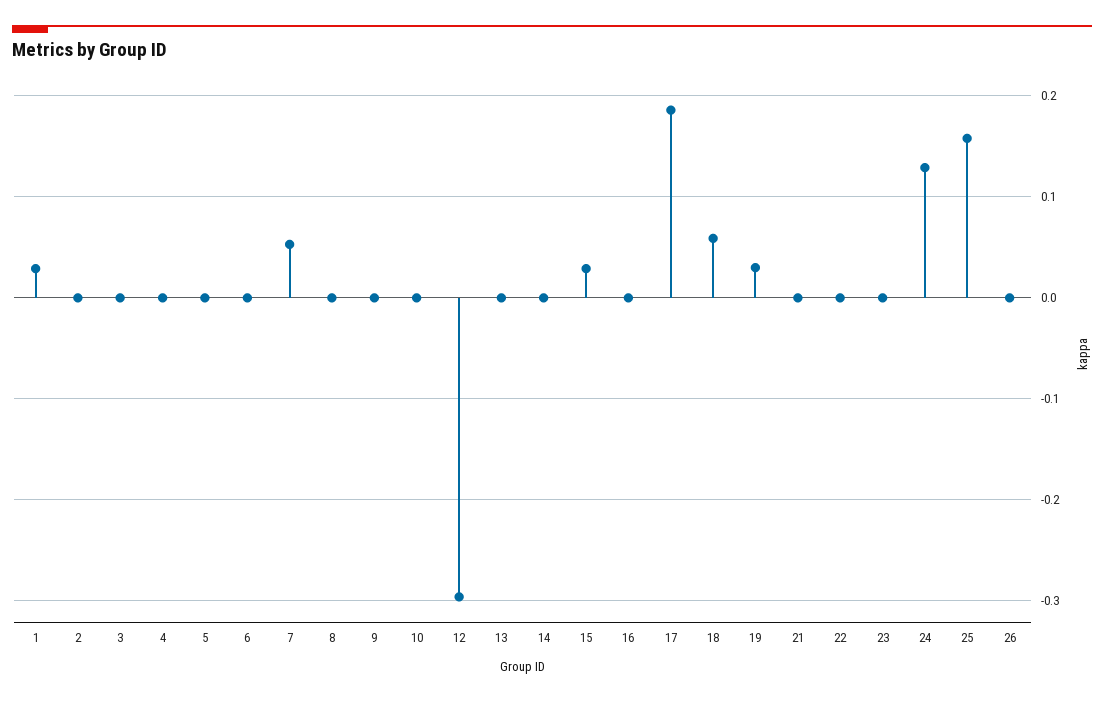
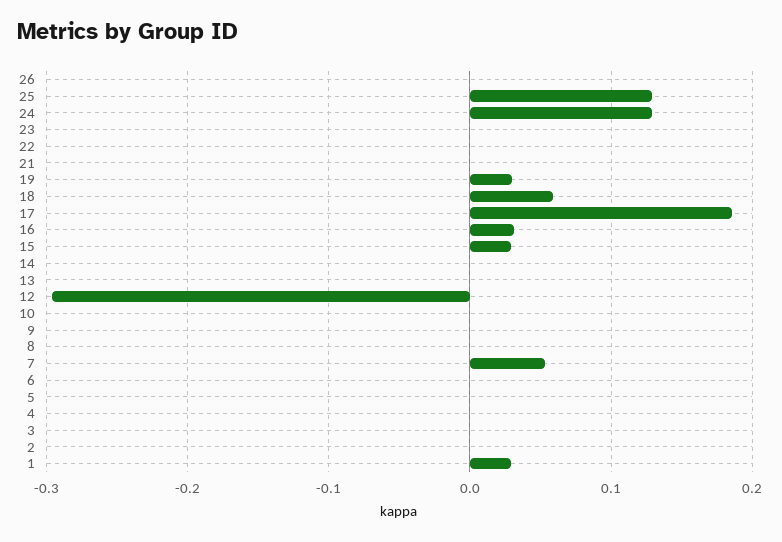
  {
    "1": 0.03,
    "2": 0,
    "3": 0,
    "4": 0,
    "5": 0,
    "6": 0,
    "7": 0.05,
    "8": 0,
    "9": 0,
    "10": 0,
    "12": -0.3,
    "13": 0,
    "14": 0,
    "15": 0.03,
-   "16": 0,
+   "16": 0.03,
    "17": 0.19,
    "18": 0.06,
    "19": 0.03,
    "21": 0,
    "22": 0,
    "23": 0,
    "24": 0.13,
-   "25": 0.16,
+   "25": 0.13,
    "26": 0
  }

